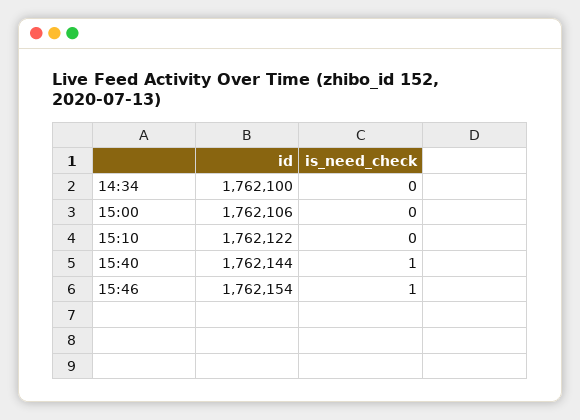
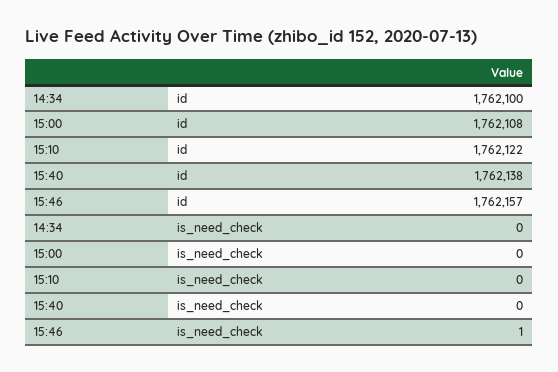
  {
    "id": {
      "14:34": 1762100,
-     "15:00": 1762106,
+     "15:00": 1762108,
      "15:10": 1762122,
-     "15:40": 1762144,
+     "15:40": 1762138,
-     "15:46": 1762154
+     "15:46": 1762157
    },
    "is_need_check": {
      "14:34": 0,
      "15:00": 0,
      "15:10": 0,
-     "15:40": 1,
+     "15:40": 0,
      "15:46": 1
    }
  }

